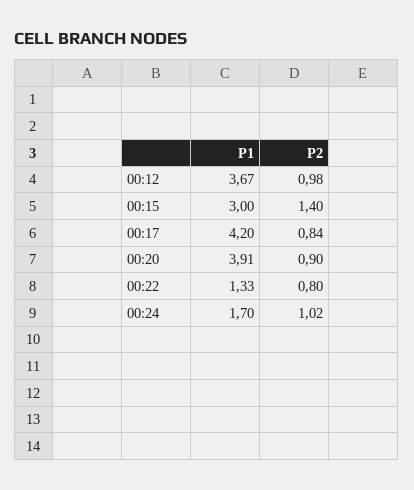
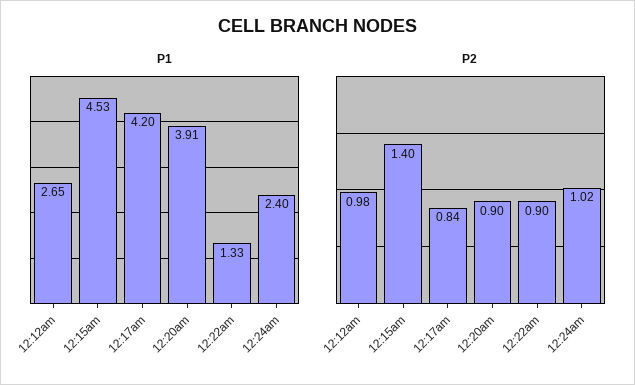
  {
    "P1": {
-     "00:12": 3.67,
+     "00:12": 2.65,
-     "00:15": 3,
+     "00:15": 4.53,
      "00:17": 4.2,
      "00:20": 3.91,
      "00:22": 1.33,
-     "00:24": 1.7
+     "00:24": 2.4
    },
    "P2": {
      "00:12": 0.98,
      "00:15": 1.4,
      "00:17": 0.84,
      "00:20": 0.9,
-     "00:22": 0.8,
+     "00:22": 0.9,
      "00:24": 1.02
    }
  }

